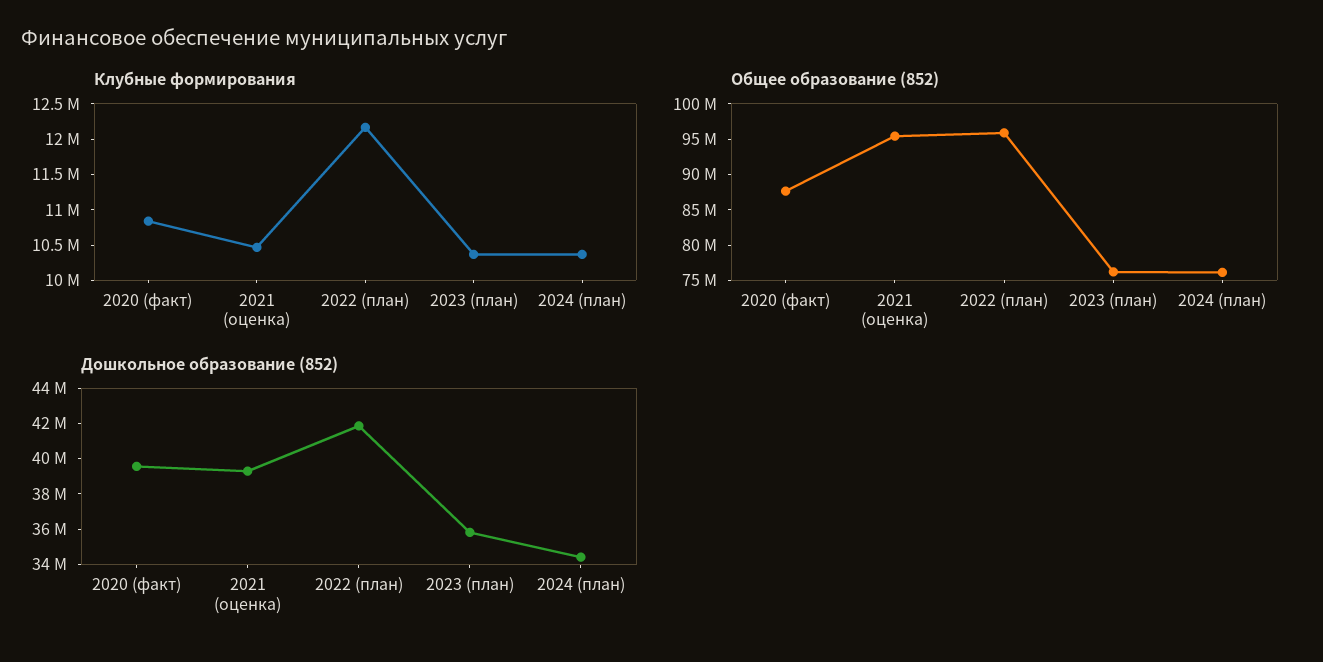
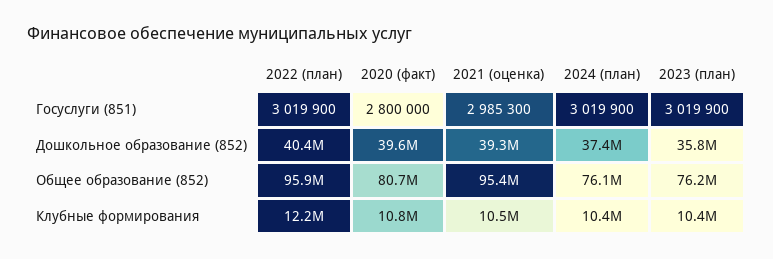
  {
    "Клубные формирования": {
      "2020 (факт)": 10800000,
      "2021 (оценка)": 10500000,
      "2022 (план)": 12200000,
      "2023 (план)": 10400000,
      "2024 (план)": 10400000
    },
    "Общее образование (852)": {
-     "2020 (факт)": 87500000,
+     "2020 (факт)": 80700000,
      "2021 (оценка)": 95400000,
      "2022 (план)": 95900000,
      "2023 (план)": 76200000,
      "2024 (план)": 76100000
    },
    "Дошкольное образование (852)": {
      "2020 (факт)": 39600000,
      "2021 (оценка)": 39300000,
-     "2022 (план)": 42000000,
+     "2022 (план)": 40400000,
      "2023 (план)": 35800000,
-     "2024 (план)": 34500000
+     "2024 (план)": 37400000
-   }
+   },
+   "Госуслуги (851)": {
+     "2022 (план)": 3019900,
+     "2020 (факт)": 2800000,
+     "2021 (оценка)": 2985300,
+     "2024 (план)": 3019900,
+     "2023 (план)": 3019900
+   }
  }

